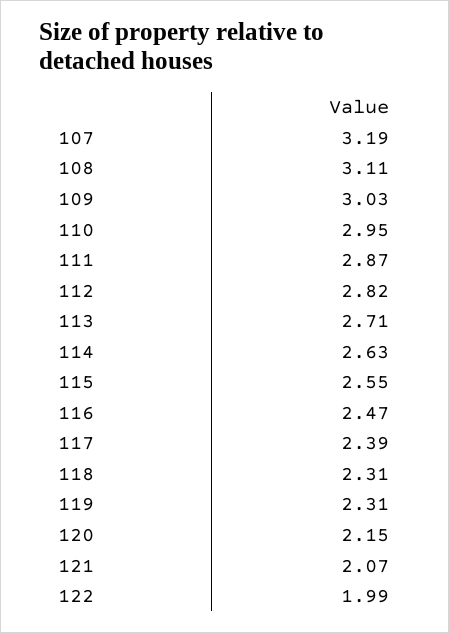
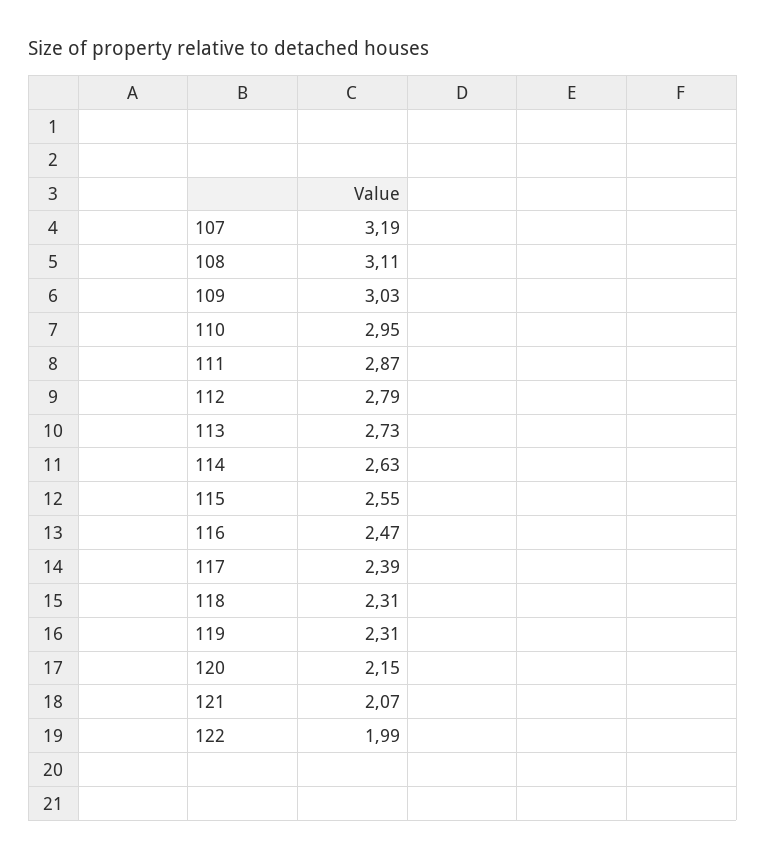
  {
    "107": 3.19,
    "108": 3.11,
    "109": 3.03,
    "110": 2.95,
    "111": 2.87,
-   "112": 2.82,
+   "112": 2.79,
-   "113": 2.71,
+   "113": 2.73,
    "114": 2.63,
    "115": 2.55,
    "116": 2.47,
    "117": 2.39,
    "118": 2.31,
    "119": 2.31,
    "120": 2.15,
    "121": 2.07,
    "122": 1.99
  }

